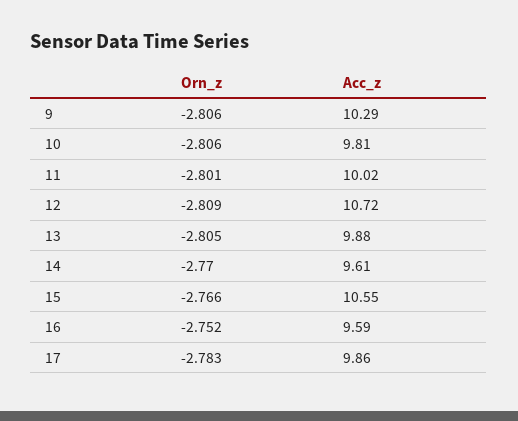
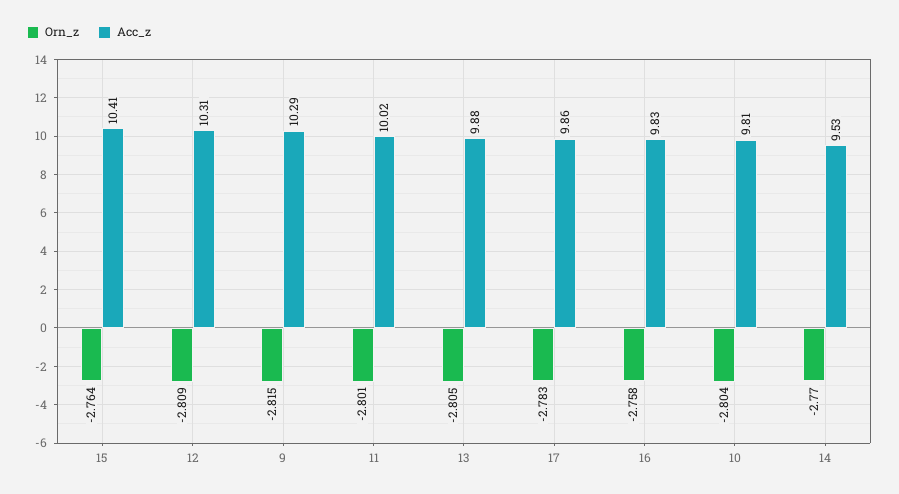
  {
    "Orn_z": {
-     "9": -2.806,
+     "9": -2.815,
-     "10": -2.806,
+     "10": -2.804,
      "11": -2.801,
      "12": -2.809,
      "13": -2.805,
      "14": -2.77,
-     "15": -2.766,
+     "15": -2.764,
-     "16": -2.752,
+     "16": -2.758,
      "17": -2.783
    },
    "Acc_z": {
      "9": 10.29,
      "10": 9.81,
      "11": 10.02,
-     "12": 10.72,
+     "12": 10.31,
      "13": 9.88,
-     "14": 9.61,
+     "14": 9.53,
-     "15": 10.55,
+     "15": 10.41,
-     "16": 9.59,
+     "16": 9.83,
      "17": 9.86
    }
  }

